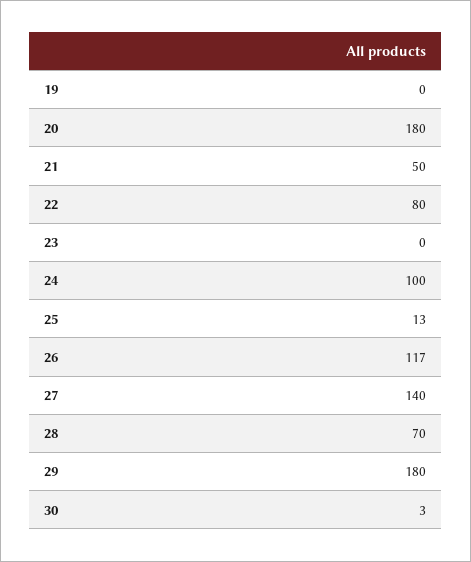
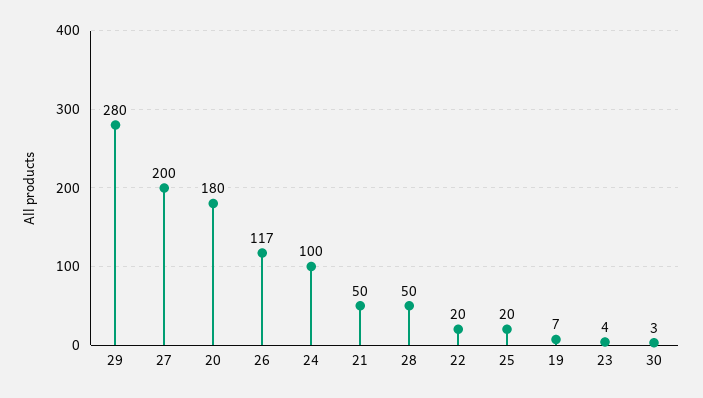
  {
-   "19": 0,
+   "19": 7,
    "20": 180,
    "21": 50,
-   "22": 80,
+   "22": 20,
-   "23": 0,
+   "23": 4,
    "24": 100,
-   "25": 13,
+   "25": 20,
    "26": 117,
-   "27": 140,
+   "27": 200,
-   "28": 70,
+   "28": 50,
-   "29": 180,
+   "29": 280,
    "30": 3
  }

